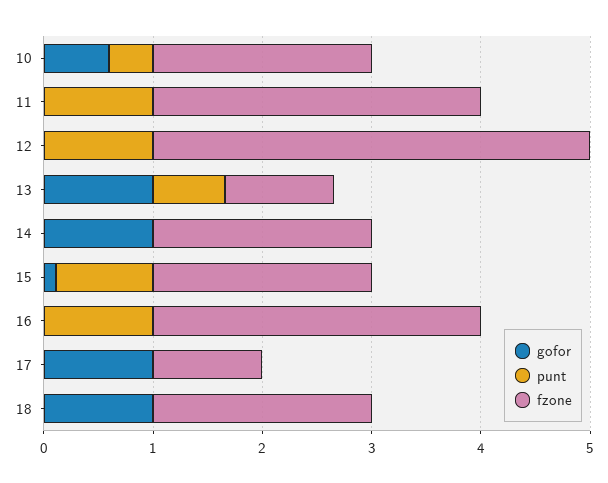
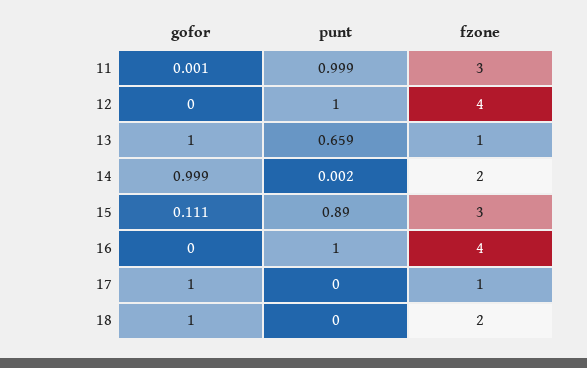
  {
    "gofor": {
-     "10": 0.6,
      "11": 0.001,
      "12": 0,
      "13": 1,
      "14": 0.999,
      "15": 0.111,
      "16": 0,
      "17": 1,
      "18": 1
    },
    "punt": {
-     "10": 0.4,
      "11": 0.999,
      "12": 1,
      "13": 0.659,
      "14": 0.002,
      "15": 0.89,
      "16": 1,
      "17": 0,
      "18": 0
    },
    "fzone": {
-     "10": 2,
      "11": 3,
      "12": 4,
      "13": 1,
      "14": 2,
-     "15": 2,
+     "15": 3,
-     "16": 3,
+     "16": 4,
      "17": 1,
      "18": 2
    }
  }

